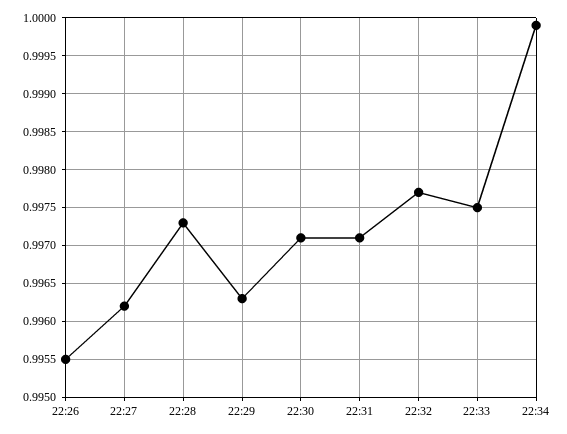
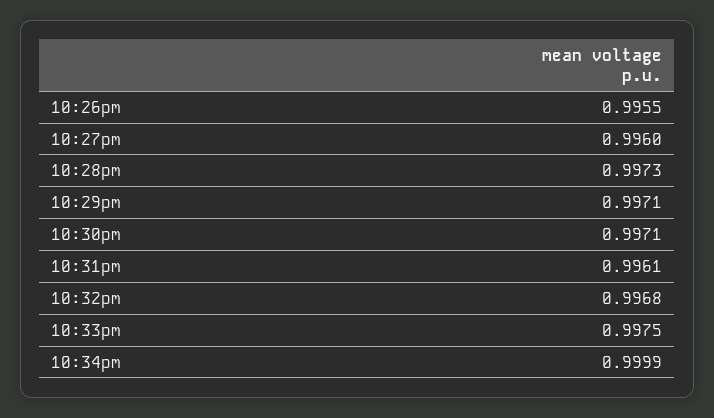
  {
    "22:26": 0.9955,
-   "22:27": 0.9962,
+   "22:27": 0.996,
    "22:28": 0.9973,
-   "22:29": 0.9963,
+   "22:29": 0.9971,
    "22:30": 0.9971,
-   "22:31": 0.9971,
+   "22:31": 0.9961,
-   "22:32": 0.9977,
+   "22:32": 0.9968,
    "22:33": 0.9975,
    "22:34": 0.9999
  }

